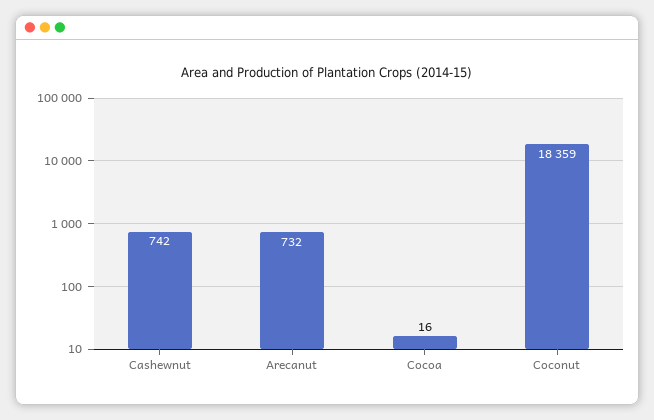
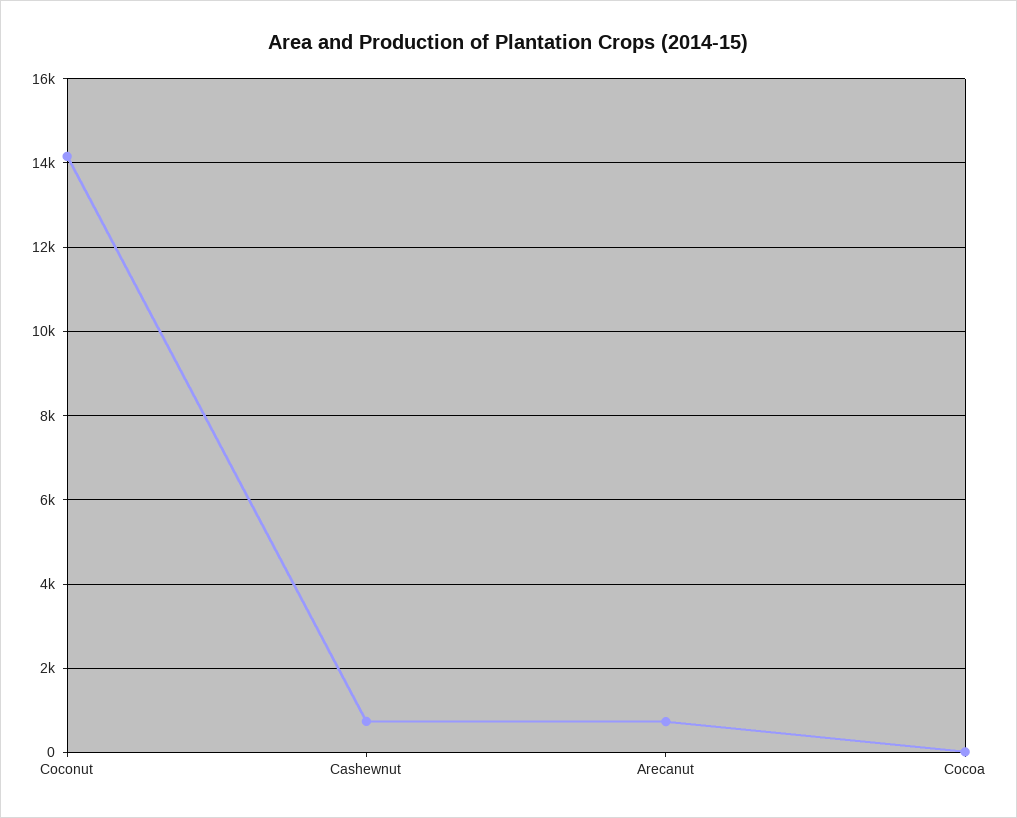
  {
    "Cashewnut": 742,
    "Arecanut": 732,
    "Cocoa": 16,
-   "Coconut": 18359
+   "Coconut": 14200
  }

